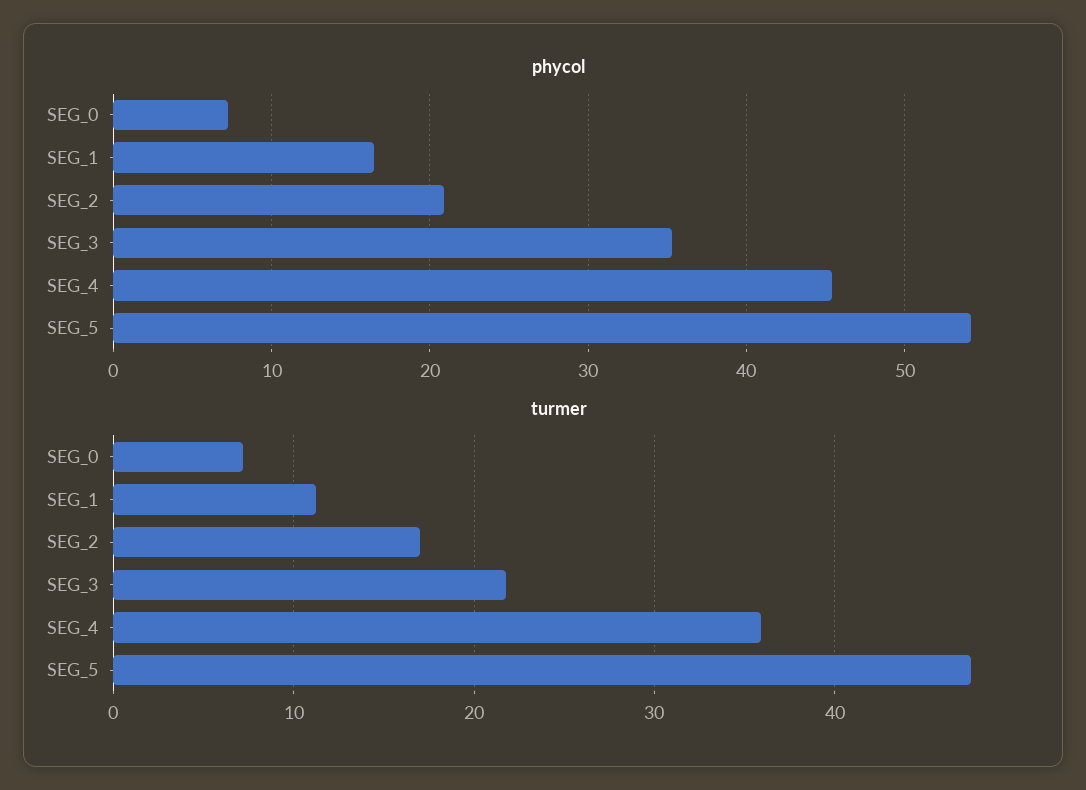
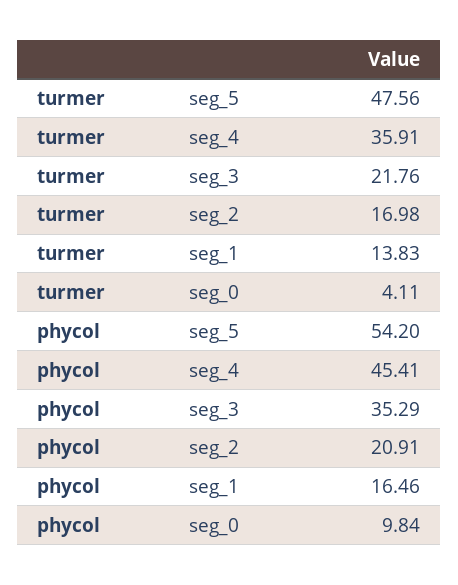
  {
    "phycol": {
-     "SEG_0": 7,
+     "SEG_0": 9.84,
      "SEG_1": 16.46,
      "SEG_2": 20.91,
      "SEG_3": 35.29,
      "SEG_4": 45.41,
      "SEG_5": 54.2
    },
    "turmer": {
-     "SEG_0": 7,
+     "SEG_0": 4.11,
-     "SEG_1": 11,
+     "SEG_1": 13.83,
      "SEG_2": 16.98,
      "SEG_3": 21.76,
      "SEG_4": 35.91,
      "SEG_5": 47.56
    }
  }

